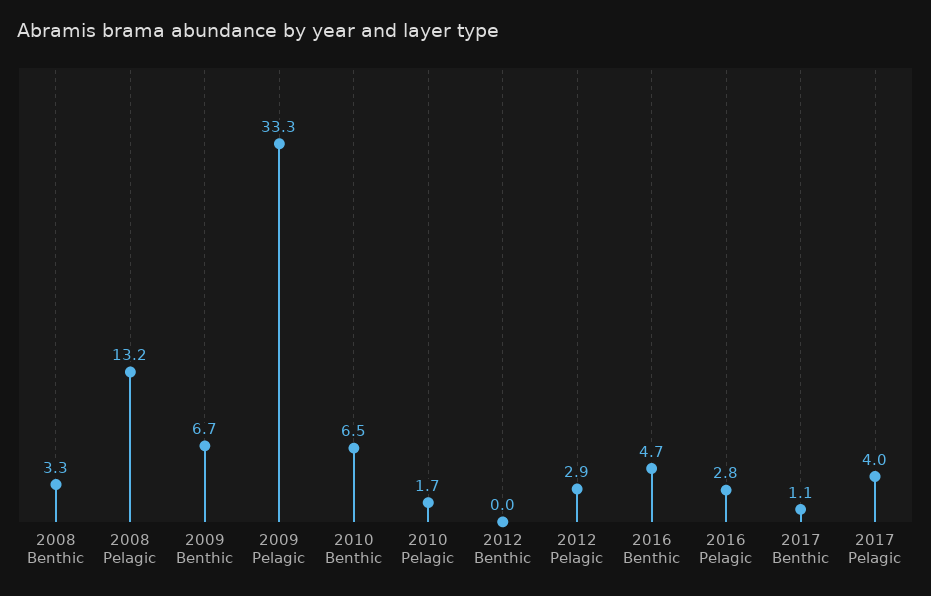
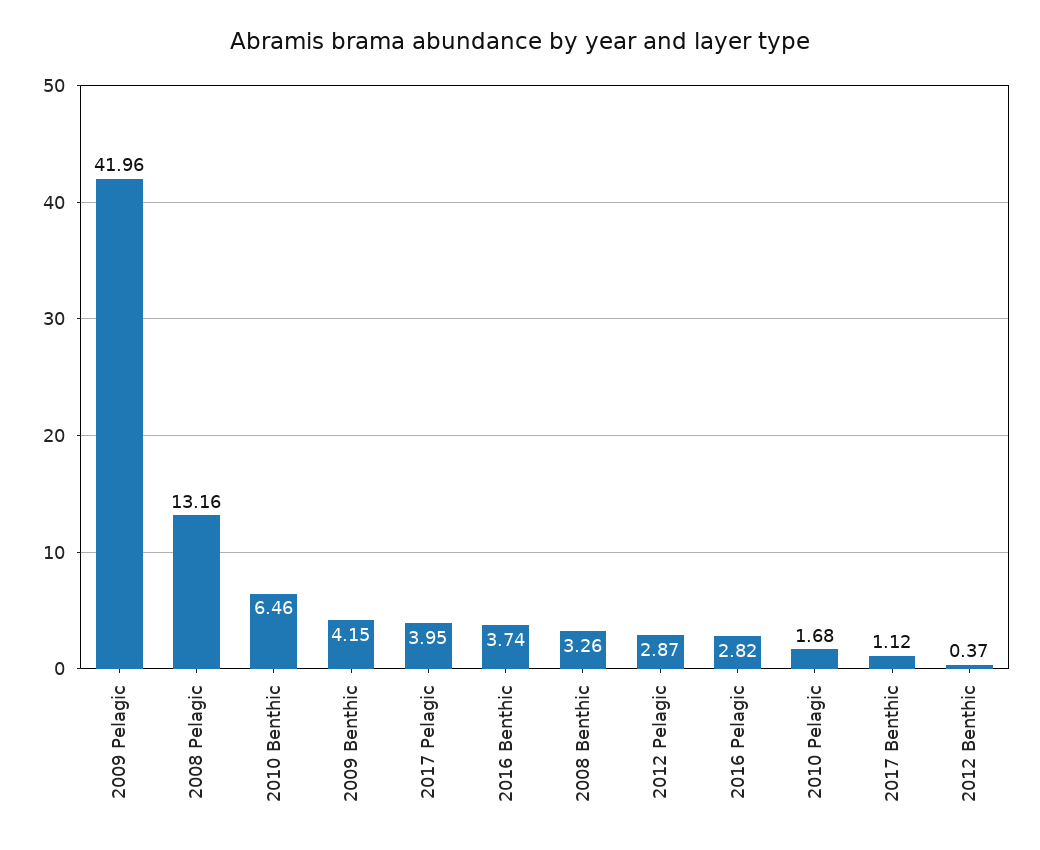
  {
    "2008 Benthic": 3.26,
    "2008 Pelagic": 13.16,
-   "2009 Benthic": 6.7,
+   "2009 Benthic": 4.15,
-   "2009 Pelagic": 33.3,
+   "2009 Pelagic": 41.96,
    "2010 Benthic": 6.46,
    "2010 Pelagic": 1.68,
-   "2012 Benthic": 0,
+   "2012 Benthic": 0.37,
    "2012 Pelagic": 2.87,
-   "2016 Benthic": 4.7,
+   "2016 Benthic": 3.74,
    "2016 Pelagic": 2.82,
    "2017 Benthic": 1.12,
    "2017 Pelagic": 3.95
  }

